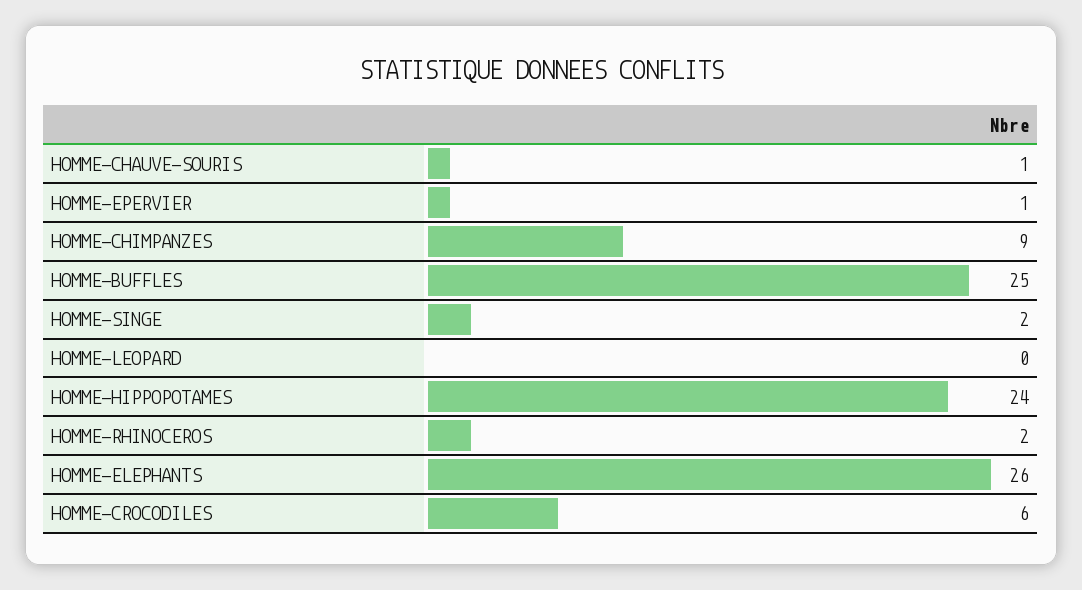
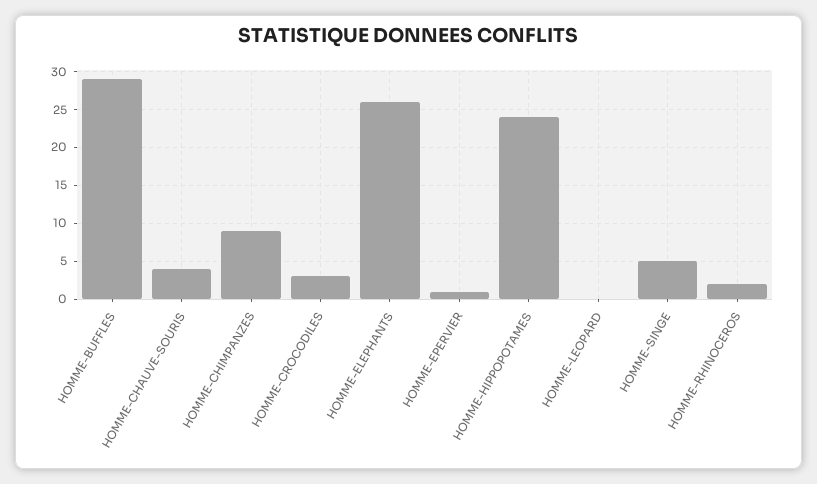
  {
-   "HOMME-CHAUVE-SOURIS": 1,
+   "HOMME-CHAUVE-SOURIS": 4,
    "HOMME-EPERVIER": 1,
    "HOMME-CHIMPANZES": 9,
-   "HOMME-BUFFLES": 25,
+   "HOMME-BUFFLES": 29,
-   "HOMME-SINGE": 2,
+   "HOMME-SINGE": 5,
    "HOMME-LEOPARD": 0,
    "HOMME-HIPPOPOTAMES": 24,
    "HOMME-RHINOCEROS": 2,
    "HOMME-ELEPHANTS": 26,
-   "HOMME-CROCODILES": 6
+   "HOMME-CROCODILES": 3
  }

